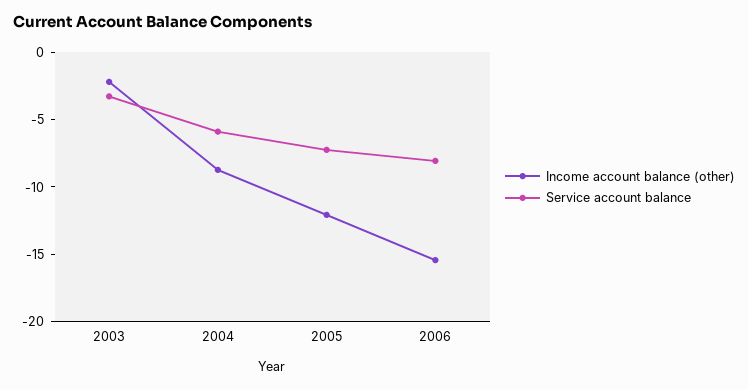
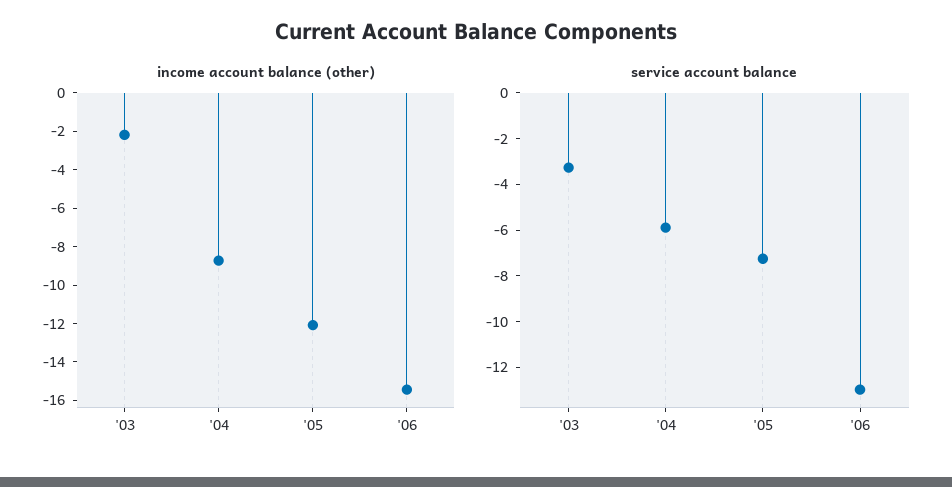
  {
    "Income account balance (other)": {
      "2003": -2,
      "2004": -8.5,
      "2005": -12,
      "2006": -15.5
    },
    "Service account balance": {
      "2003": -3.5,
      "2004": -6,
      "2005": -7.5,
-     "2006": -8
+     "2006": -13
    }
  }

